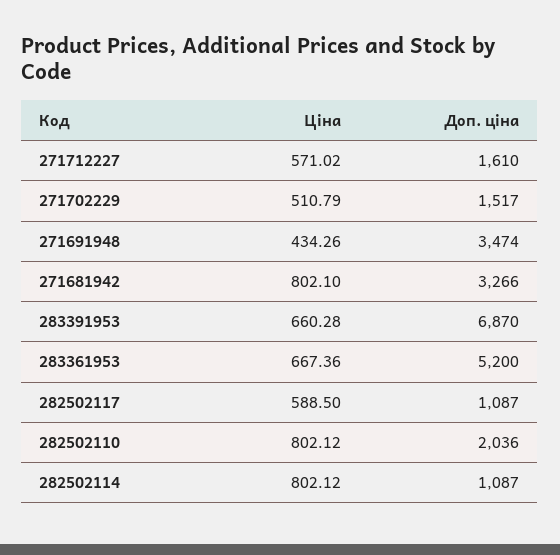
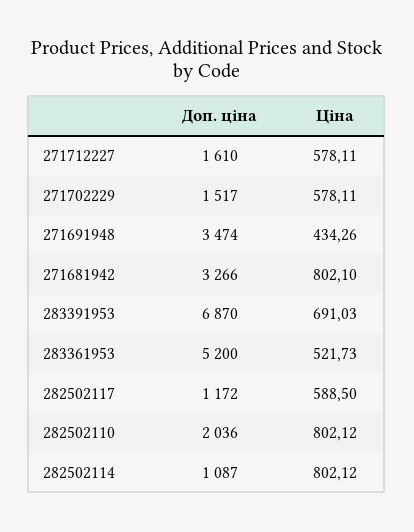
  {
    "Ціна": {
-     "271712227": 571.02,
+     "271712227": 578.11,
-     "271702229": 510.79,
+     "271702229": 578.11,
      "271691948": 434.26,
      "271681942": 802.1,
-     "283391953": 660.28,
+     "283391953": 691.03,
-     "283361953": 667.36,
+     "283361953": 521.73,
      "282502117": 588.5,
      "282502110": 802.12,
      "282502114": 802.12
    },
    "Доп. ціна": {
      "271712227": 1610,
      "271702229": 1517,
      "271691948": 3474,
      "271681942": 3266,
      "283391953": 6870,
      "283361953": 5200,
-     "282502117": 1087,
+     "282502117": 1172,
      "282502110": 2036,
      "282502114": 1087
    }
  }

